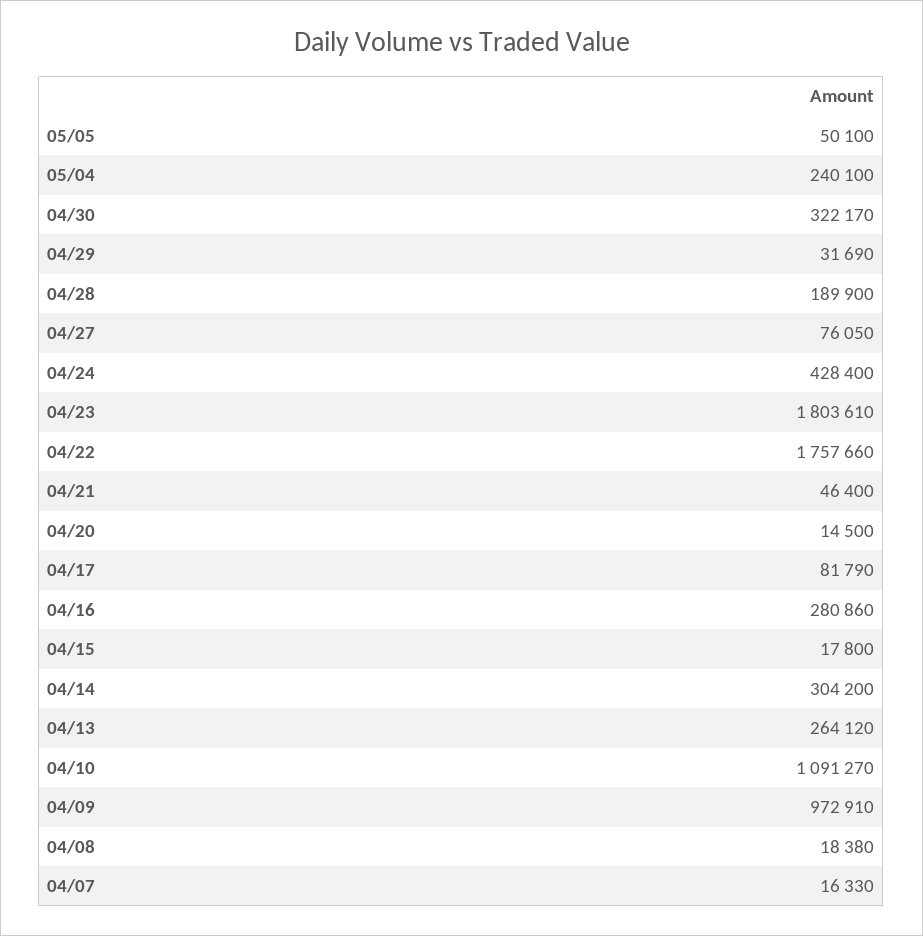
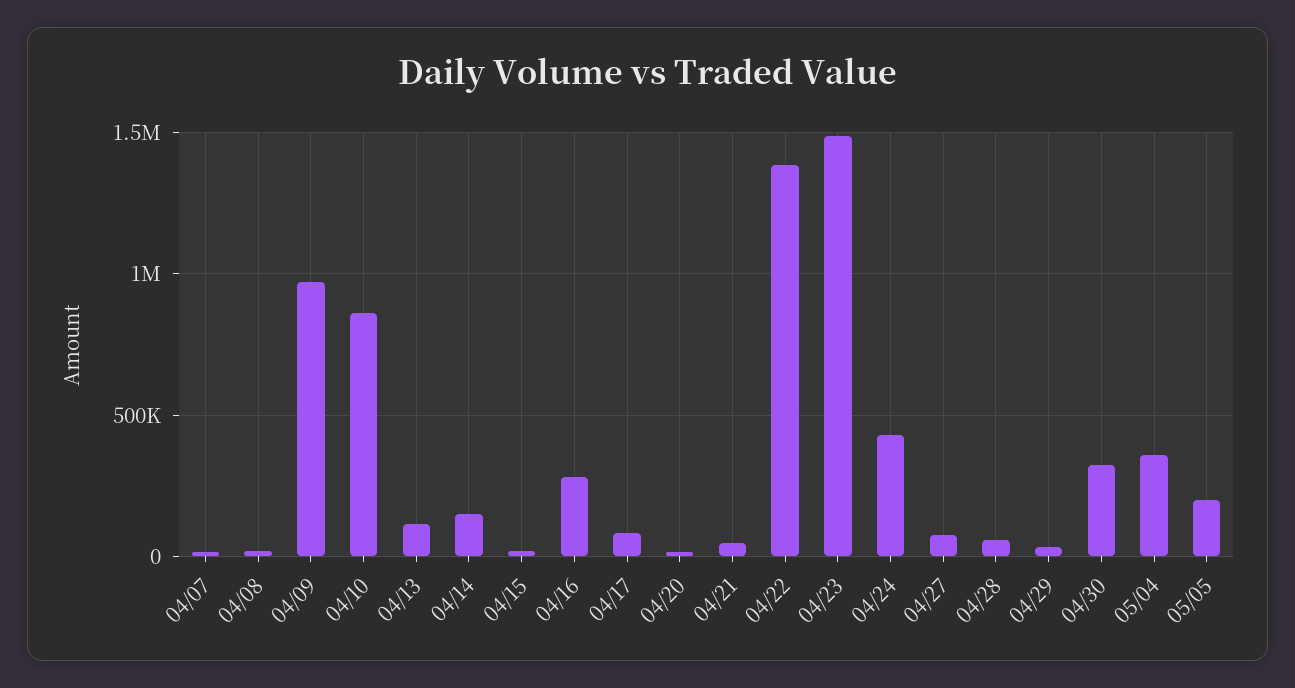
  {
-   "05/05": 50100,
+   "05/05": 200000,
-   "05/04": 240100,
+   "05/04": 350000,
    "04/30": 322170,
    "04/29": 31690,
-   "04/28": 189900,
+   "04/28": 50000,
    "04/27": 76050,
    "04/24": 428400,
-   "04/23": 1803610,
+   "04/23": 1500000,
-   "04/22": 1757660,
+   "04/22": 1400000,
    "04/21": 46400,
    "04/20": 14500,
    "04/17": 81790,
    "04/16": 280860,
    "04/15": 17800,
-   "04/14": 304200,
+   "04/14": 150000,
-   "04/13": 264120,
+   "04/13": 100000,
-   "04/10": 1091270,
+   "04/10": 850000,
    "04/09": 972910,
    "04/08": 18380,
    "04/07": 16330
  }

